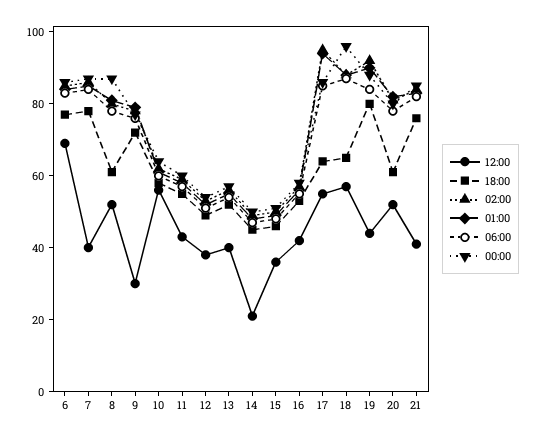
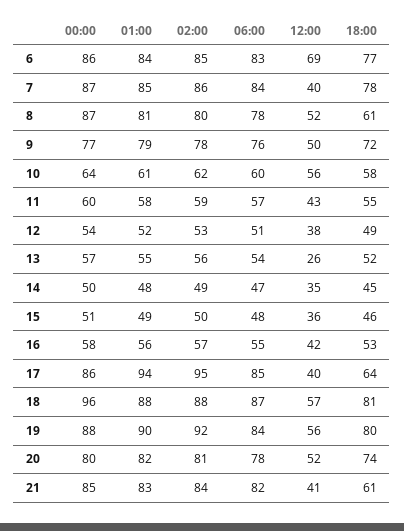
  {
    "12:00": {
      "6": 69,
      "7": 40,
      "8": 52,
-     "9": 30,
+     "9": 50,
      "10": 56,
      "11": 43,
      "12": 38,
-     "13": 40,
+     "13": 26,
-     "14": 20,
+     "14": 35,
      "15": 36,
      "16": 42,
-     "17": 55,
+     "17": 40,
      "18": 57,
-     "19": 45,
+     "19": 56,
      "20": 52,
      "21": 41
    },
    "18:00": {
      "6": 77,
      "7": 78,
      "8": 61,
      "9": 72,
      "10": 58,
      "11": 55,
      "12": 49,
      "13": 52,
      "14": 45,
      "15": 46,
      "16": 53,
      "17": 64,
-     "18": 65,
+     "18": 81,
      "19": 80,
-     "20": 60,
+     "20": 74,
-     "21": 75
+     "21": 61
    },
    "02:00": {
      "6": 85,
      "7": 86,
      "8": 80,
      "9": 78,
      "10": 62,
      "11": 59,
      "12": 53,
      "13": 56,
      "14": 49,
      "15": 50,
      "16": 57,
      "17": 95,
      "18": 88,
      "19": 92,
      "20": 81,
      "21": 84
    },
    "01:00": {
      "6": 84,
      "7": 85,
      "8": 81,
      "9": 79,
      "10": 61,
      "11": 58,
      "12": 52,
      "13": 55,
      "14": 48,
      "15": 49,
      "16": 56,
      "17": 94,
      "18": 88,
      "19": 90,
      "20": 82,
      "21": 83
    },
    "06:00": {
      "6": 83,
      "7": 84,
      "8": 78,
      "9": 76,
      "10": 60,
      "11": 57,
      "12": 51,
      "13": 54,
      "14": 47,
      "15": 48,
      "16": 55,
      "17": 85,
      "18": 87,
      "19": 84,
      "20": 78,
      "21": 82
    },
    "00:00": {
      "6": 86,
      "7": 87,
      "8": 87,
      "9": 77,
      "10": 64,
      "11": 60,
      "12": 54,
      "13": 57,
      "14": 50,
      "15": 51,
      "16": 58,
      "17": 86,
      "18": 96,
      "19": 88,
      "20": 80,
      "21": 85
    }
  }

